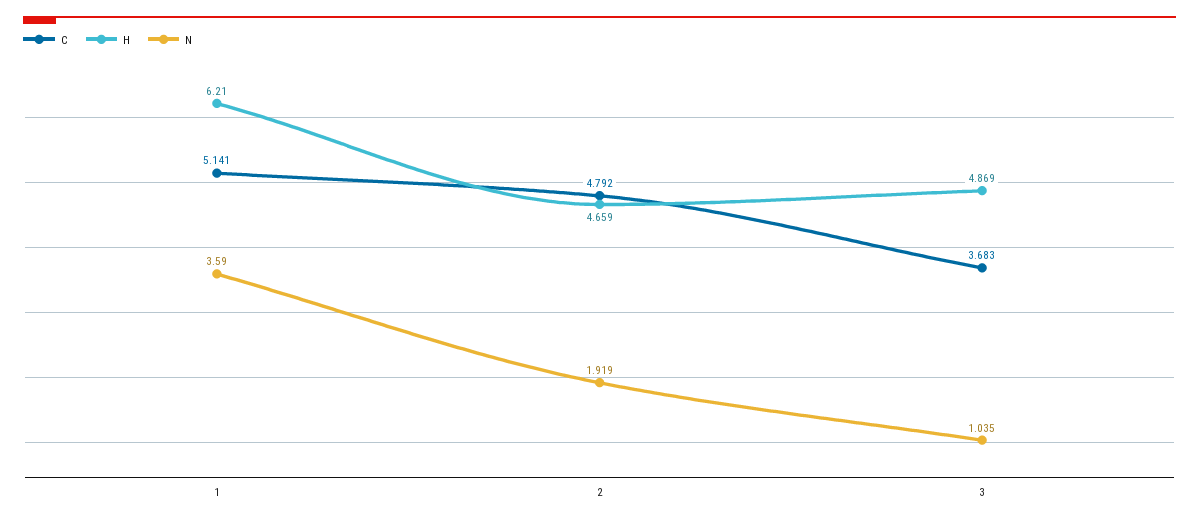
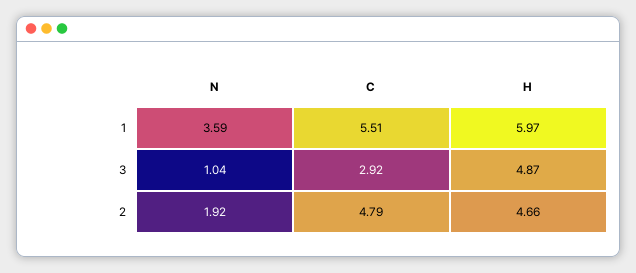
  {
    "C": {
-     "1": 5.141,
+     "1": 5.51,
      "2": 4.792,
-     "3": 3.683
+     "3": 2.92
    },
    "H": {
-     "1": 6.21,
+     "1": 5.97,
      "2": 4.659,
      "3": 4.869
    },
    "N": {
      "1": 3.59,
      "2": 1.919,
      "3": 1.035
    }
  }

